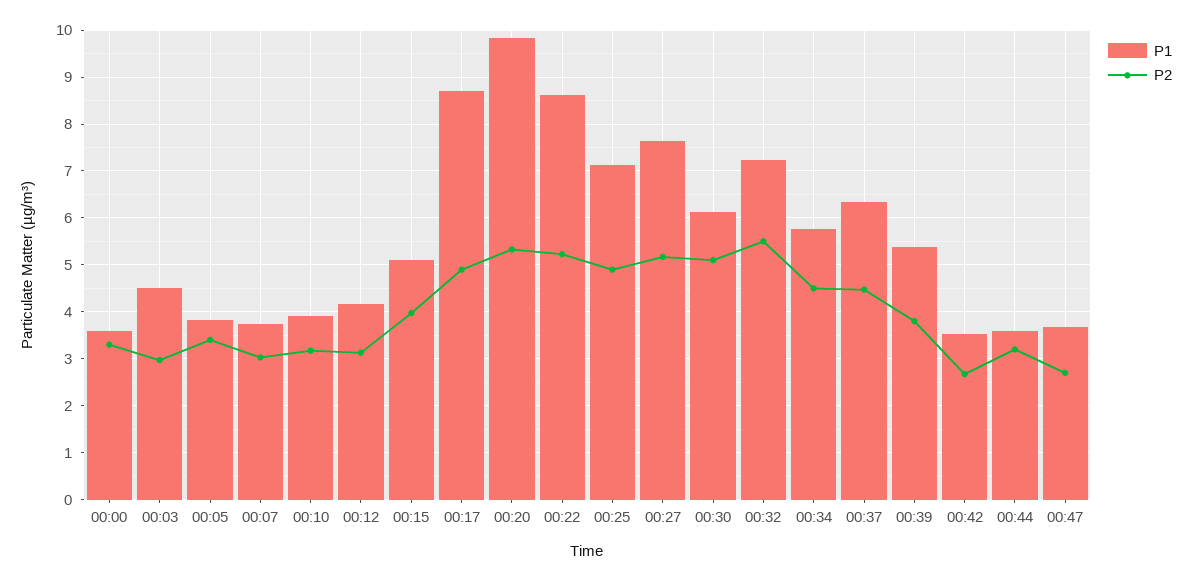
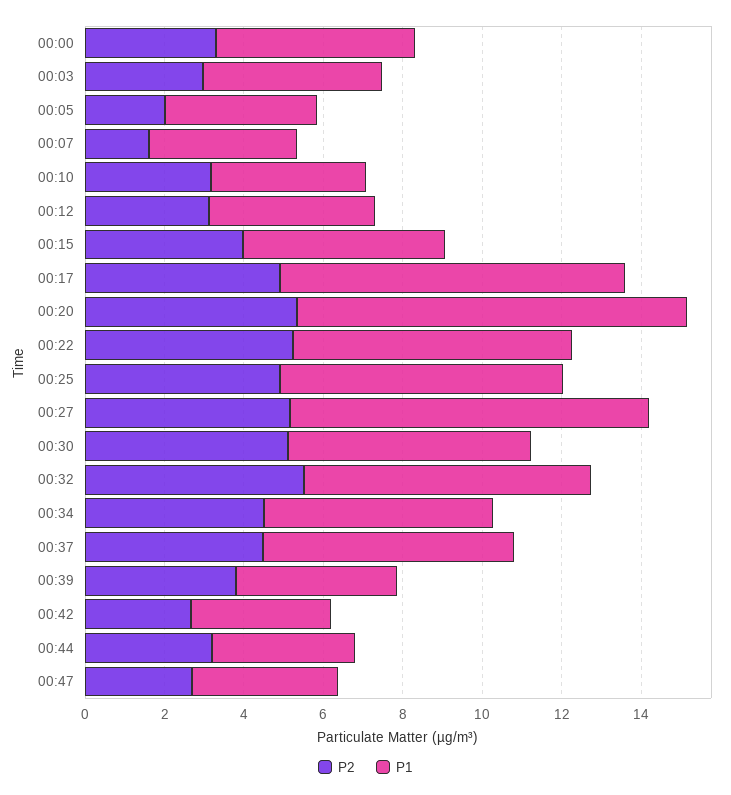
  {
    "P1": {
-     "00:00": 3.6,
+     "00:00": 5,
      "00:03": 4.6,
      "00:05": 3.8,
      "00:07": 3.8,
      "00:10": 4,
      "00:12": 4.2,
      "00:15": 5.2,
      "00:17": 8.8,
      "00:20": 9.8,
-     "00:22": 8.6,
+     "00:22": 7,
      "00:25": 7.2,
-     "00:27": 7.6,
+     "00:27": 9,
      "00:30": 6.2,
      "00:32": 7.2,
      "00:34": 5.8,
      "00:37": 6.4,
-     "00:39": 5.4,
+     "00:39": 4,
      "00:42": 3.6,
      "00:44": 3.6,
      "00:47": 3.6
    },
    "P2": {
      "00:00": 3.4,
      "00:03": 3,
-     "00:05": 3.4,
+     "00:05": 2,
-     "00:07": 3,
+     "00:07": 1.5,
      "00:10": 3.2,
      "00:12": 3.2,
      "00:15": 4,
      "00:17": 5,
      "00:20": 5.4,
      "00:22": 5.2,
      "00:25": 5,
      "00:27": 5.2,
      "00:30": 5.2,
      "00:32": 5.6,
      "00:34": 4.6,
      "00:37": 4.4,
      "00:39": 3.8,
      "00:42": 2.6,
      "00:44": 3.2,
      "00:47": 2.8
    }
  }

